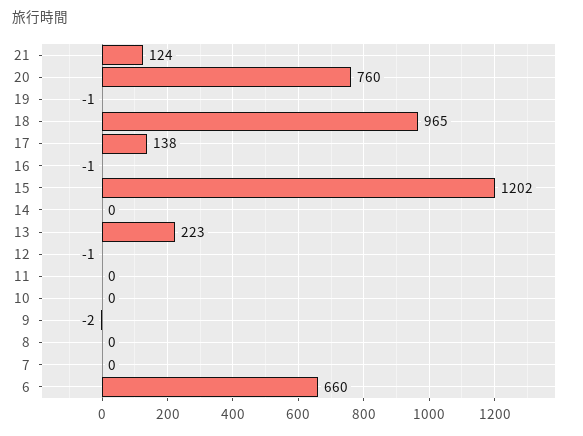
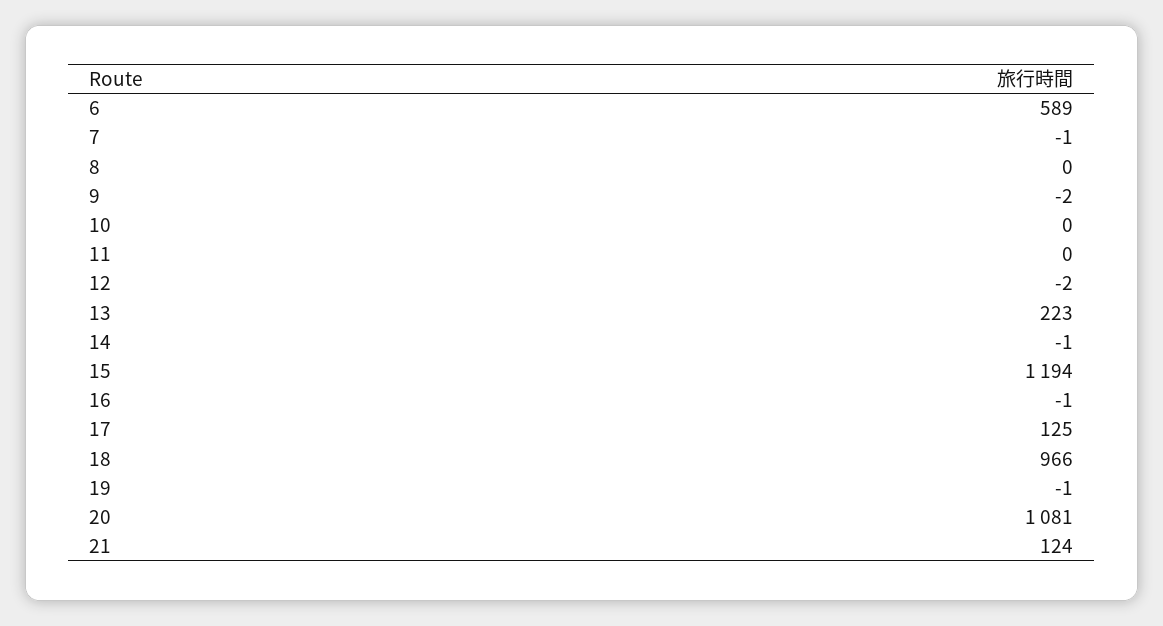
  {
    "21": 124,
-   "20": 760,
+   "20": 1081,
    "19": -1,
-   "18": 965,
+   "18": 966,
-   "17": 138,
+   "17": 125,
    "16": -1,
-   "15": 1202,
+   "15": 1194,
-   "14": 0,
+   "14": -1,
    "13": 223,
-   "12": -1,
+   "12": -2,
    "11": 0,
    "10": 0,
    "9": -2,
    "8": 0,
-   "7": 0,
+   "7": -1,
-   "6": 660
+   "6": 589
  }

